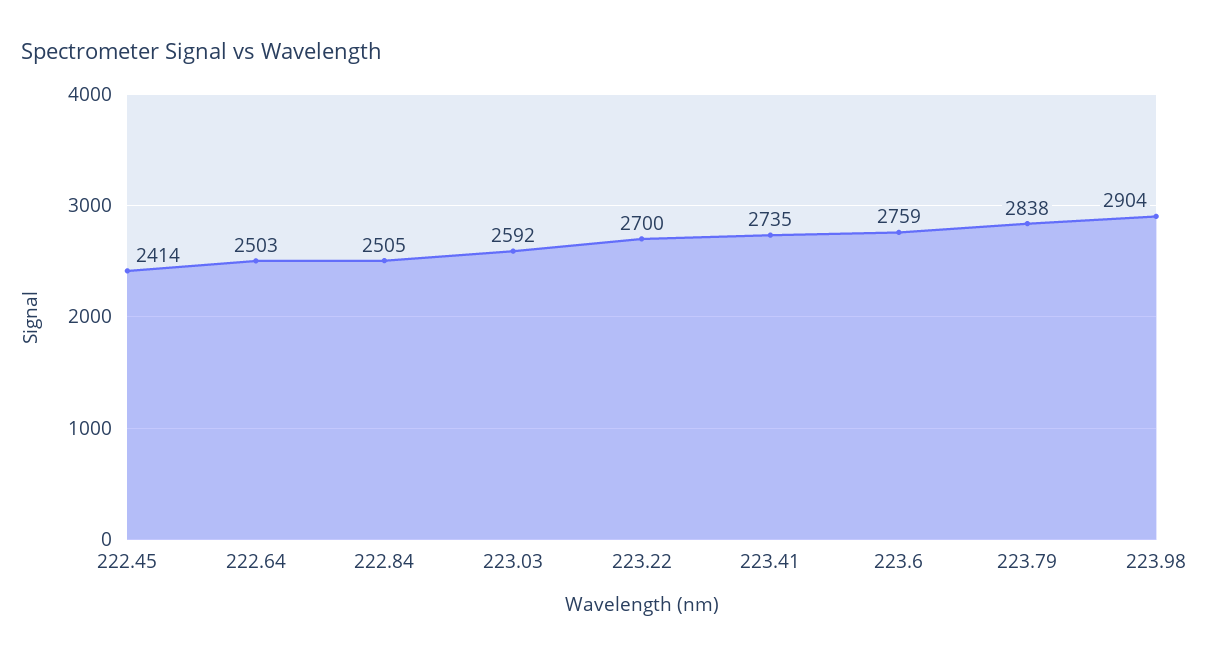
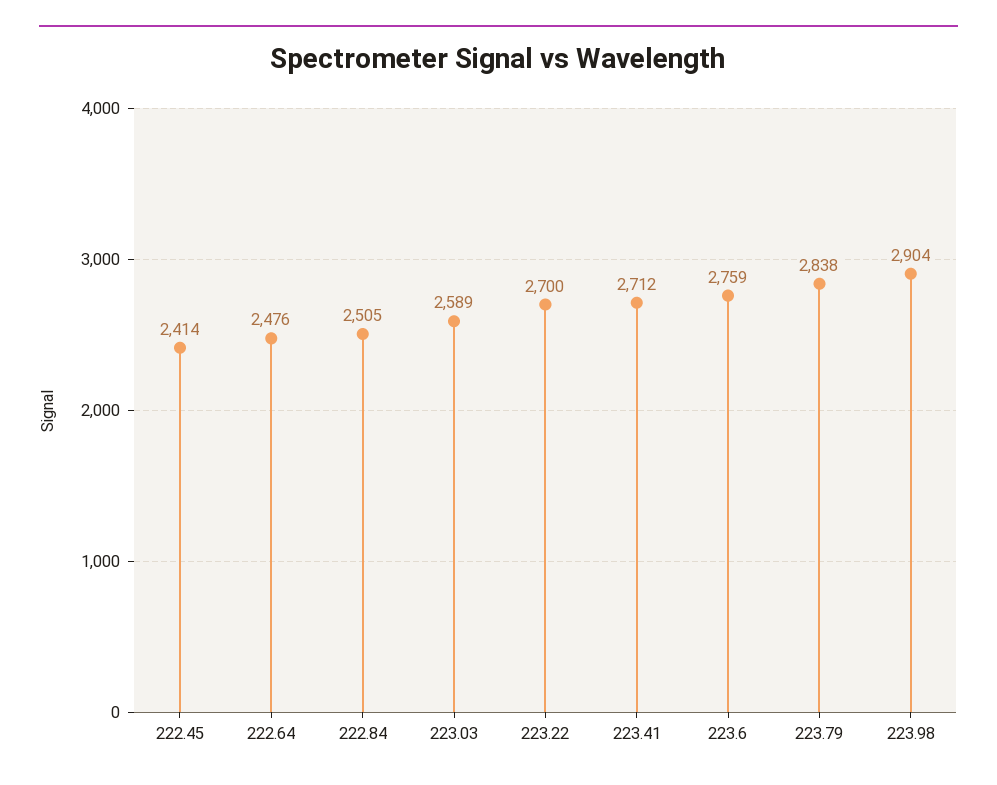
  {
    "222.45": 2414,
-   "222.64": 2503,
+   "222.64": 2476,
    "222.84": 2505,
-   "223.03": 2592,
+   "223.03": 2589,
    "223.22": 2700,
-   "223.41": 2735,
+   "223.41": 2712,
    "223.6": 2759,
    "223.79": 2838,
    "223.98": 2904
  }

